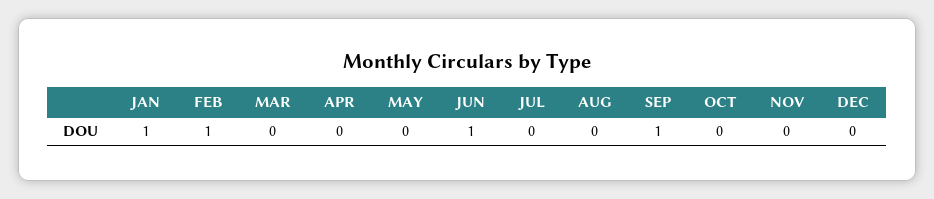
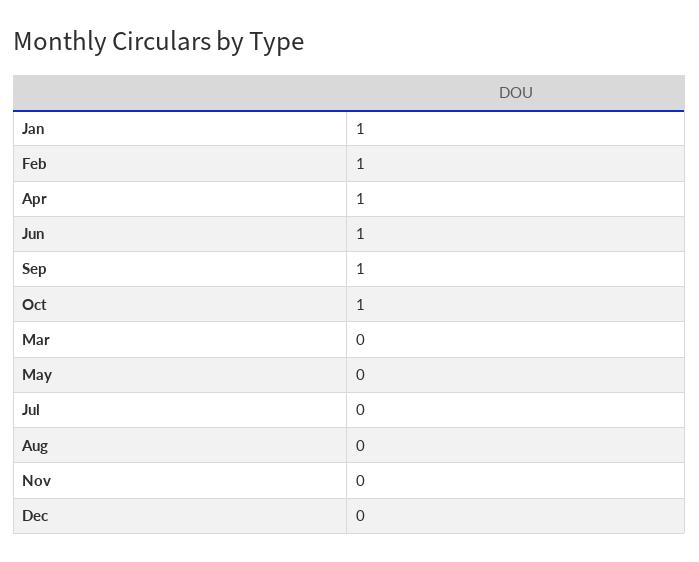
  {
    "JAN": 1,
    "FEB": 1,
    "MAR": 0,
-   "APR": 0,
+   "APR": 1,
    "MAY": 0,
    "JUN": 1,
    "JUL": 0,
    "AUG": 0,
    "SEP": 1,
-   "OCT": 0,
+   "OCT": 1,
    "NOV": 0,
    "DEC": 0
  }

